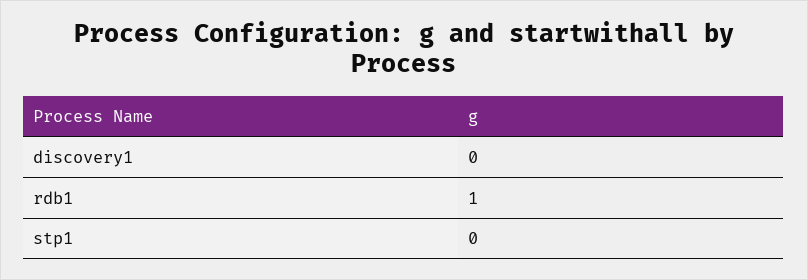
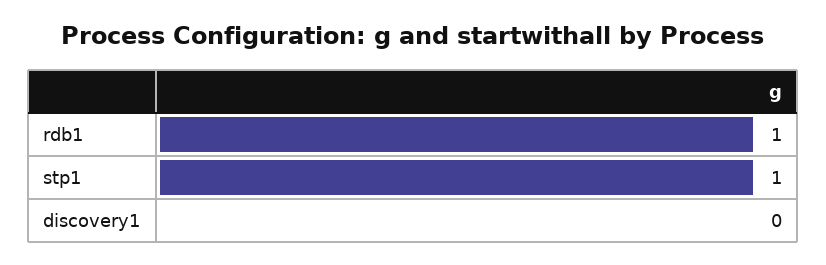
  {
    "discovery1": 0,
    "rdb1": 1,
-   "stp1": 0
+   "stp1": 1
  }

